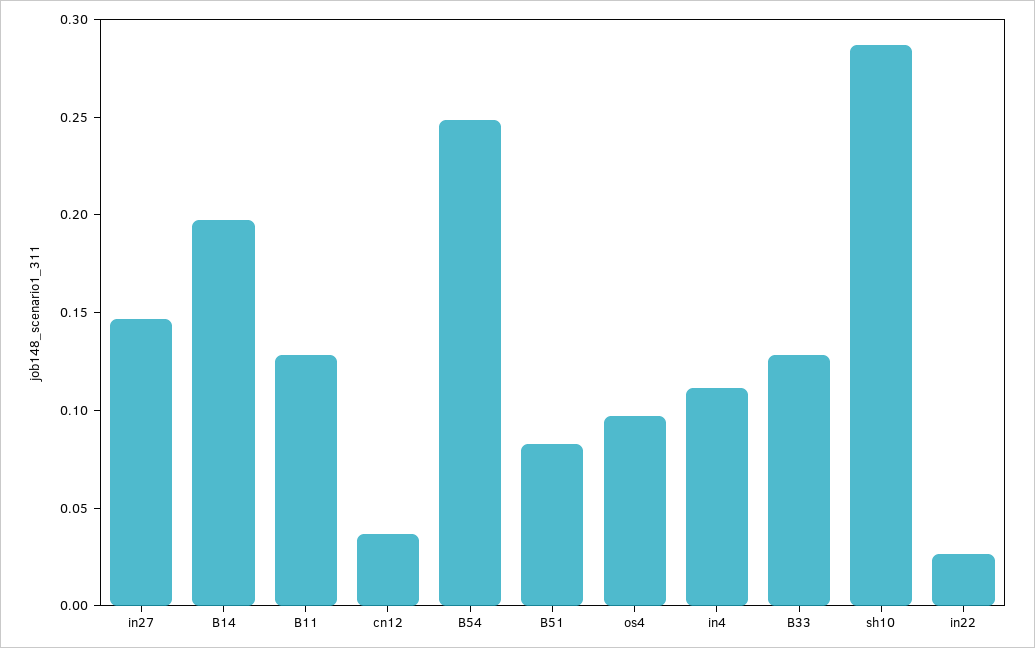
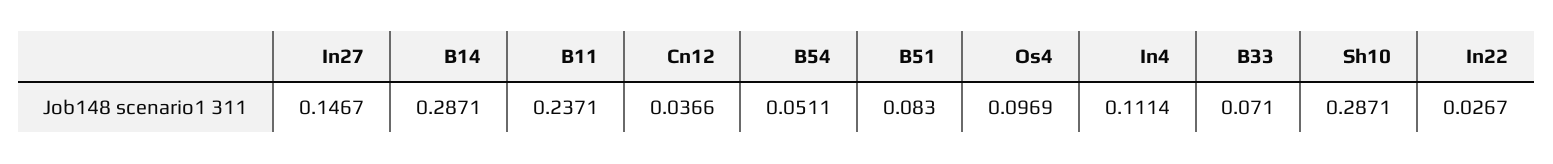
  {
    "in27": 0.1467,
-   "B14": 0.2,
+   "B14": 0.2871,
-   "B11": 0.13,
+   "B11": 0.2371,
    "cn12": 0.0366,
-   "B54": 0.25,
+   "B54": 0.0511,
    "B51": 0.083,
    "os4": 0.0969,
    "in4": 0.1114,
-   "B33": 0.13,
+   "B33": 0.071,
    "sh10": 0.2871,
    "in22": 0.0267
  }

